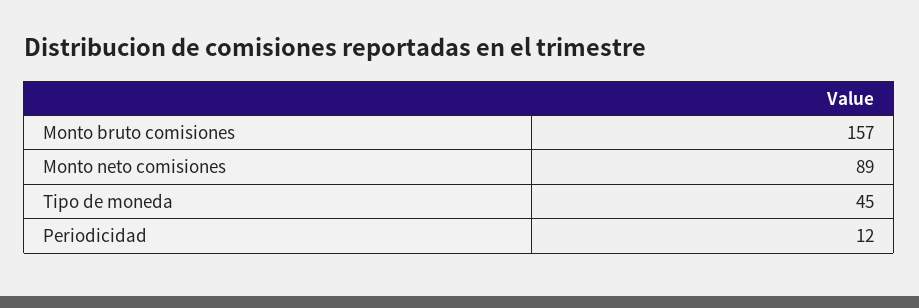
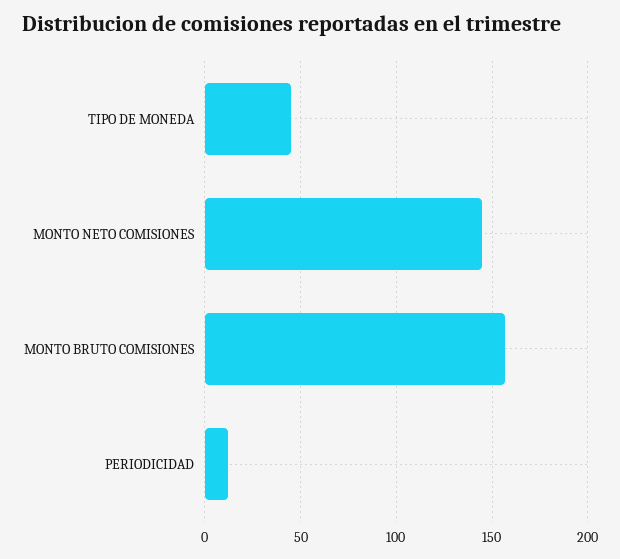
  {
    "Monto bruto comisiones": 157,
-   "Monto neto comisiones": 89,
+   "Monto neto comisiones": 145,
    "Tipo de moneda": 45,
    "Periodicidad": 12
  }

